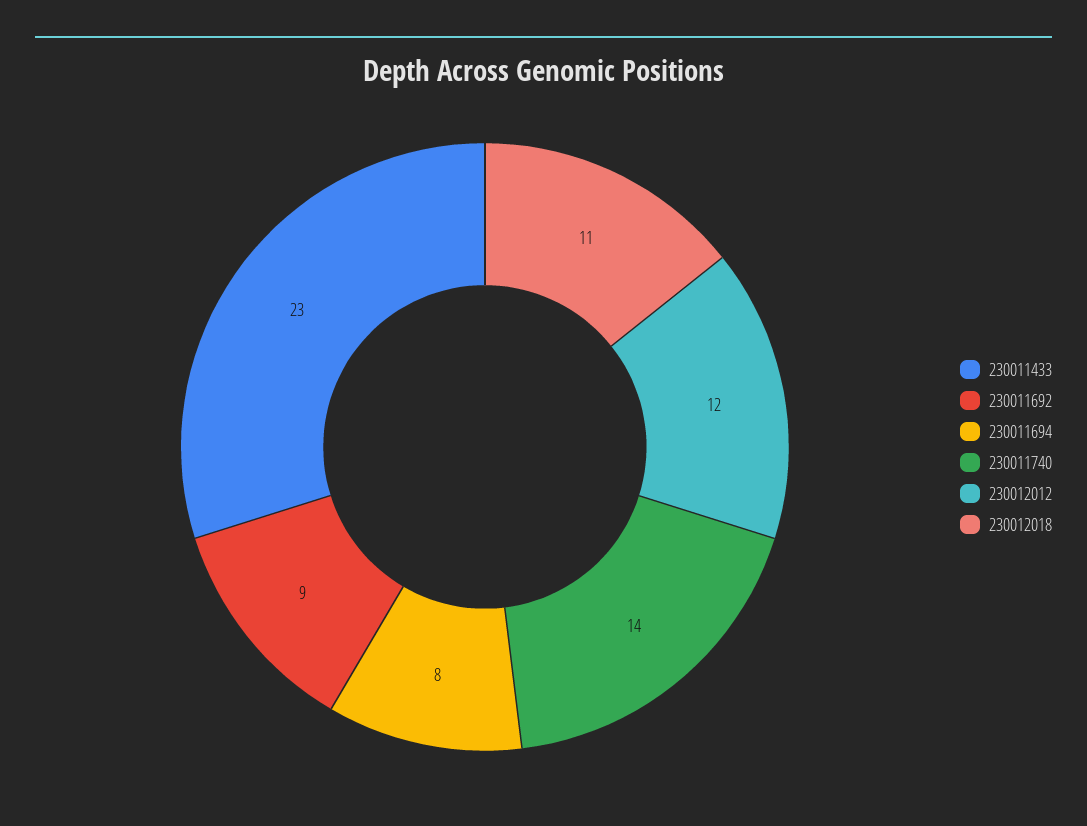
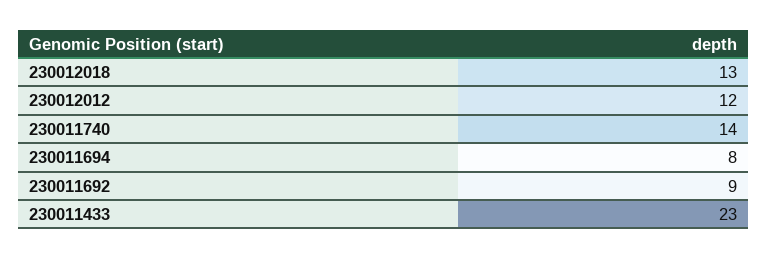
  {
    "230011433": 23,
    "230011692": 9,
    "230011694": 8,
    "230011740": 14,
    "230012012": 12,
-   "230012018": 11
+   "230012018": 13
  }

